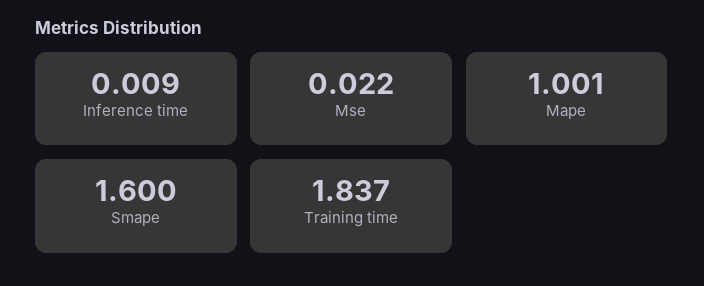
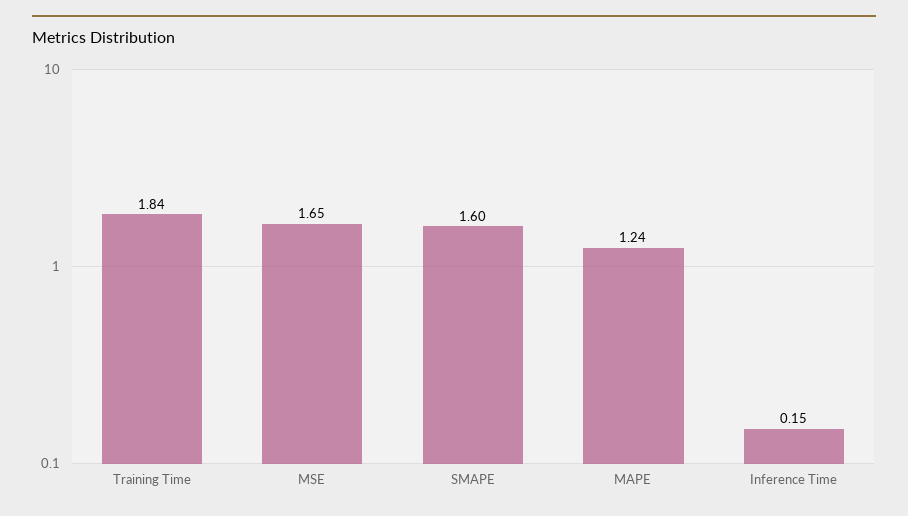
  {
-   "Inference time": 0.009,
+   "Inference time": 0.15,
-   "Mse": 0.022,
+   "Mse": 1.65,
-   "Mape": 1.001,
+   "Mape": 1.24,
    "Smape": 1.6,
    "Training time": 1.837
  }

